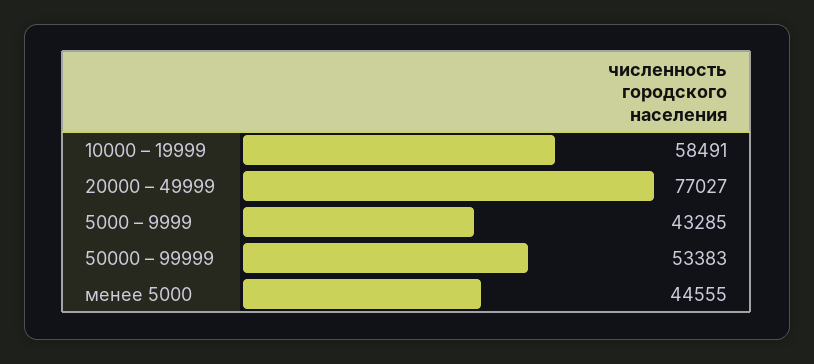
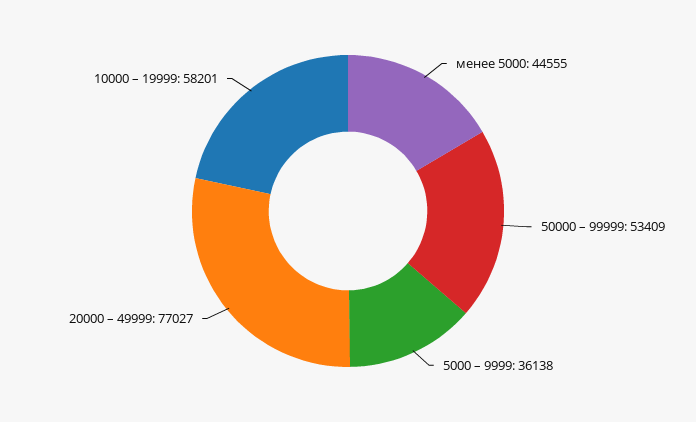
  {
-   "10000 – 19999": 58491,
+   "10000 – 19999": 58201,
    "20000 – 49999": 77027,
-   "5000 – 9999": 43285,
+   "5000 – 9999": 36138,
-   "50000 – 99999": 53383,
+   "50000 – 99999": 53409,
    "менее 5000": 44555
  }

